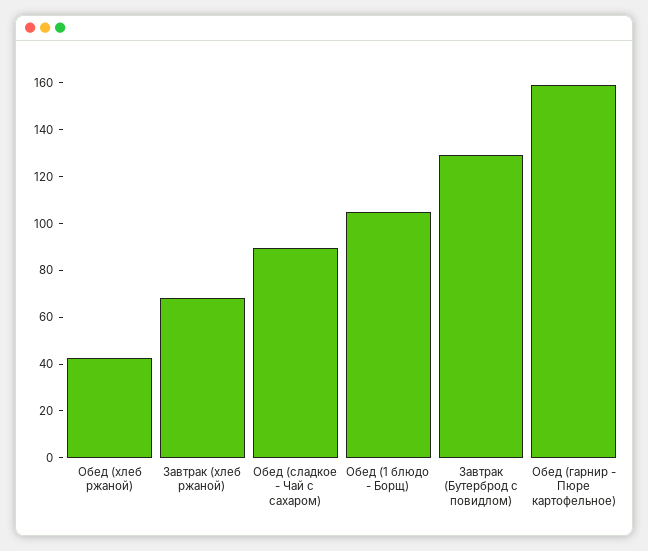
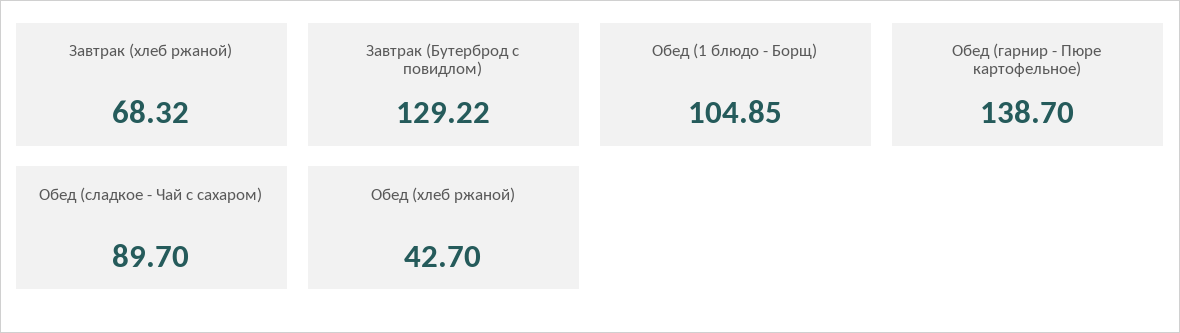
  {
    "Обед (хлеб ржаной)": 42.7,
    "Завтрак (хлеб ржаной)": 68.32,
    "Обед (сладкое - Чай с сахаром)": 89.7,
    "Обед (1 блюдо - Борщ)": 104.85,
    "Завтрак (Бутерброд с повидлом)": 129.22,
-   "Обед (гарнир - Пюре картофельное)": 160
+   "Обед (гарнир - Пюре картофельное)": 138.7
  }

